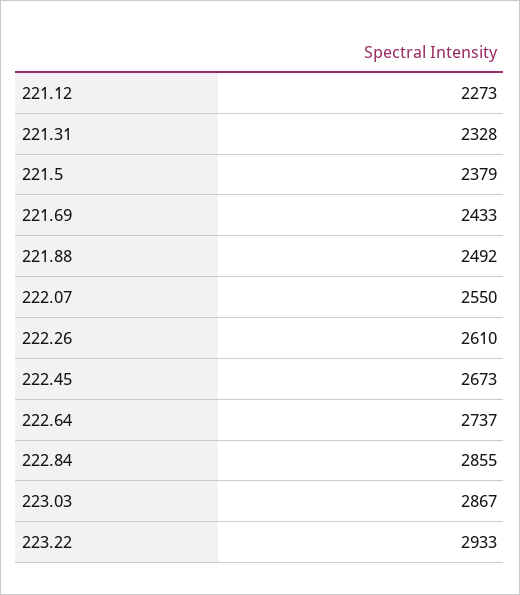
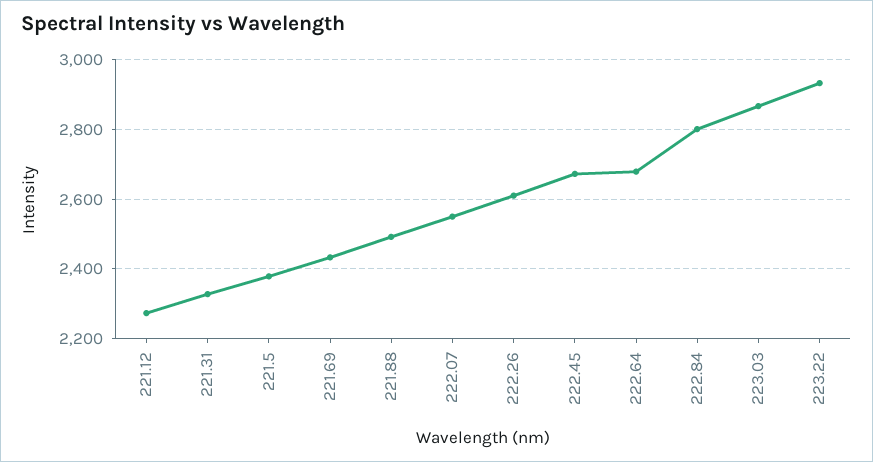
  {
    "221.12": 2273,
    "221.31": 2328,
    "221.5": 2379,
    "221.69": 2433,
    "221.88": 2492,
    "222.07": 2550,
    "222.26": 2610,
    "222.45": 2673,
-   "222.64": 2737,
+   "222.64": 2680,
-   "222.84": 2855,
+   "222.84": 2800,
    "223.03": 2867,
    "223.22": 2933
  }

